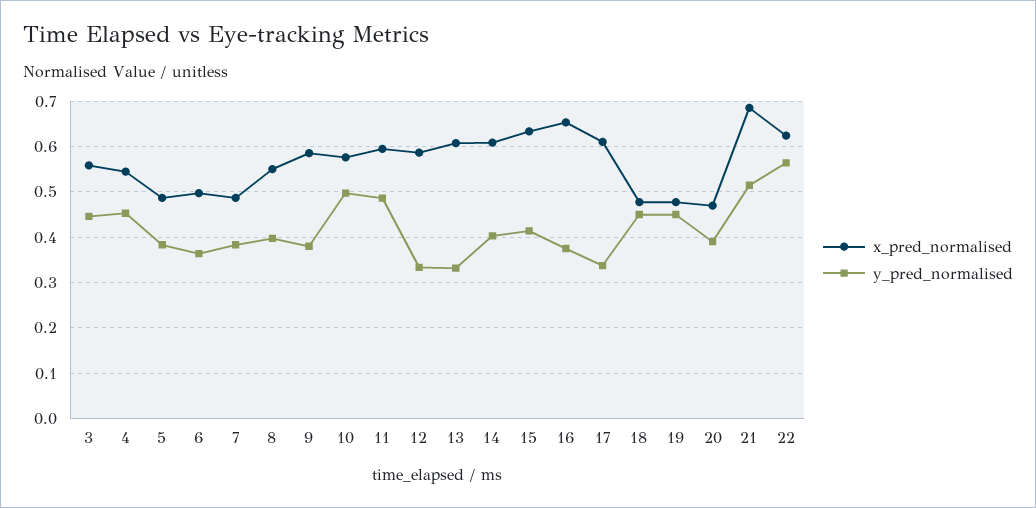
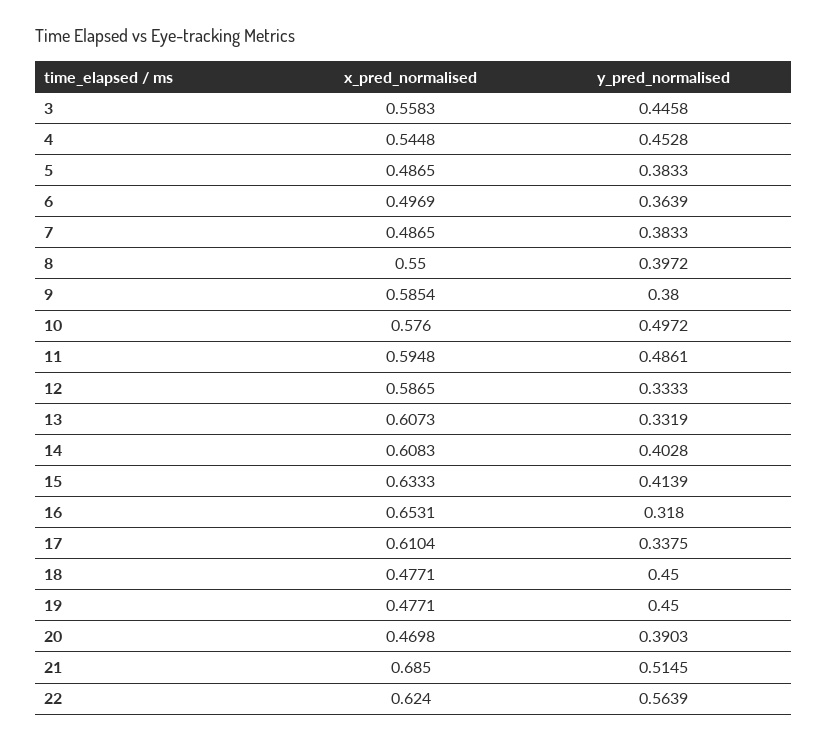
  {
    "x_pred_normalised": {
      "3": 0.5583,
      "4": 0.5448,
      "5": 0.4865,
      "6": 0.4969,
      "7": 0.4865,
      "8": 0.55,
      "9": 0.5854,
      "10": 0.576,
      "11": 0.5948,
      "12": 0.5865,
      "13": 0.6073,
      "14": 0.6083,
      "15": 0.6333,
      "16": 0.6531,
      "17": 0.6104,
      "18": 0.4771,
      "19": 0.4771,
      "20": 0.4698,
      "21": 0.685,
      "22": 0.624
    },
    "y_pred_normalised": {
      "3": 0.4458,
      "4": 0.4528,
      "5": 0.3833,
      "6": 0.3639,
      "7": 0.3833,
      "8": 0.3972,
      "9": 0.38,
      "10": 0.4972,
      "11": 0.4861,
      "12": 0.3333,
      "13": 0.3319,
      "14": 0.4028,
      "15": 0.4139,
-     "16": 0.38,
+     "16": 0.318,
      "17": 0.3375,
      "18": 0.45,
      "19": 0.45,
      "20": 0.3903,
      "21": 0.5145,
      "22": 0.5639
    }
  }

